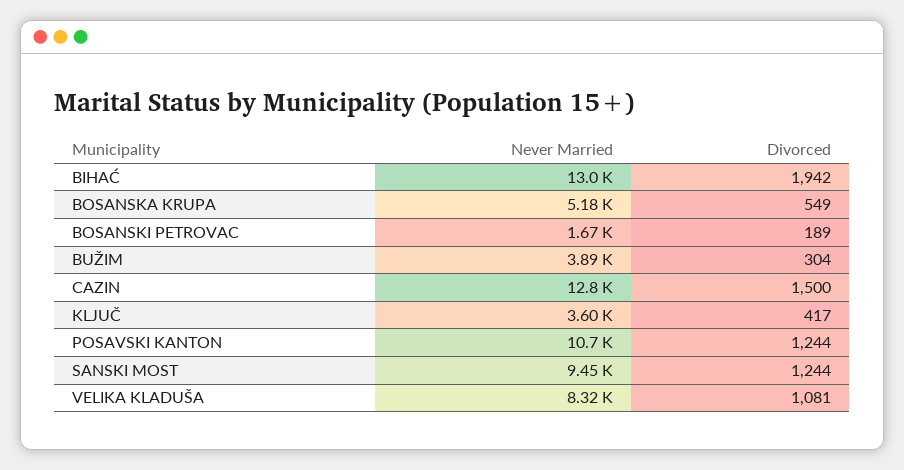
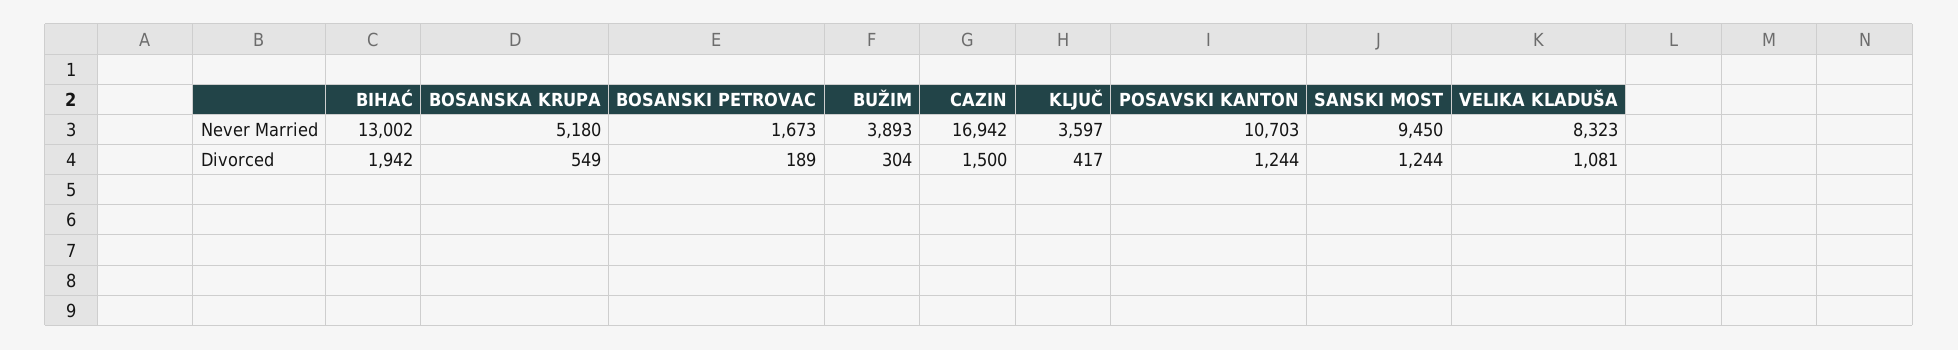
  {
    "Never Married": {
      "BIHAĆ": 13002,
      "BOSANSKA KRUPA": 5180,
      "BOSANSKI PETROVAC": 1673,
      "BUŽIM": 3893,
-     "CAZIN": 12800,
+     "CAZIN": 16942,
      "KLJUČ": 3597,
      "POSAVSKI KANTON": 10703,
      "SANSKI MOST": 9450,
      "VELIKA KLADUŠA": 8323
    },
    "Divorced": {
      "BIHAĆ": 1942,
      "BOSANSKA KRUPA": 549,
      "BOSANSKI PETROVAC": 189,
      "BUŽIM": 304,
      "CAZIN": 1500,
      "KLJUČ": 417,
      "POSAVSKI KANTON": 1244,
      "SANSKI MOST": 1244,
      "VELIKA KLADUŠA": 1081
    }
  }

